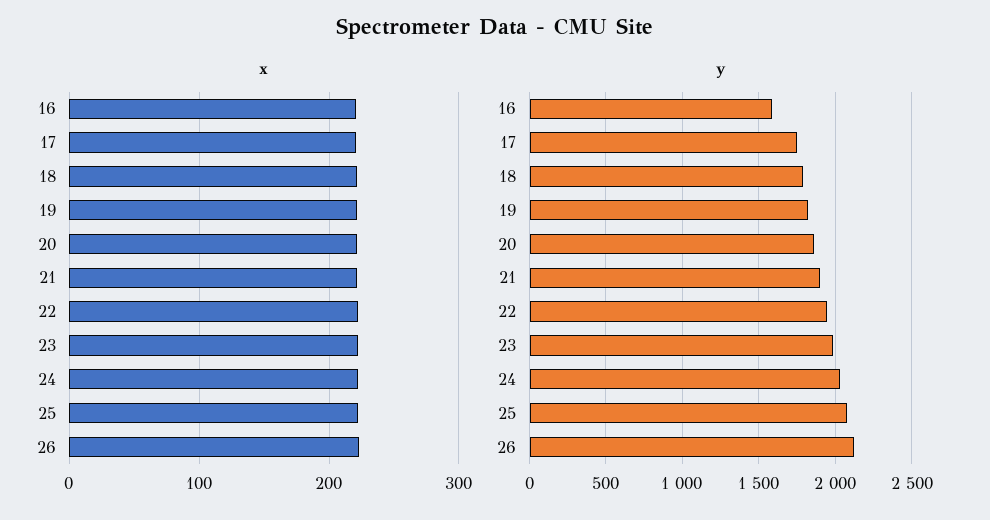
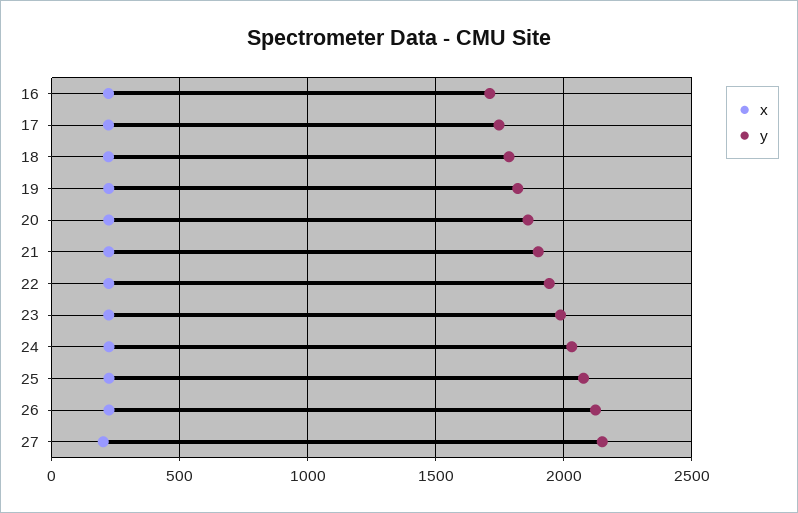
  {
    "x": {
      "16": 220,
      "17": 220,
      "18": 220,
      "19": 220,
      "20": 220,
      "21": 220,
      "22": 220,
      "23": 220,
      "24": 220,
      "25": 220,
-     "26": 220
+     "26": 220,
+     "27": 200
    },
    "y": {
-     "16": 1600,
+     "16": 1700,
      "17": 1750,
      "18": 1800,
      "19": 1800,
      "20": 1850,
      "21": 1900,
      "22": 1950,
      "23": 2000,
      "24": 2050,
      "25": 2100,
-     "26": 2100
+     "26": 2100,
+     "27": 2150
    }
  }

